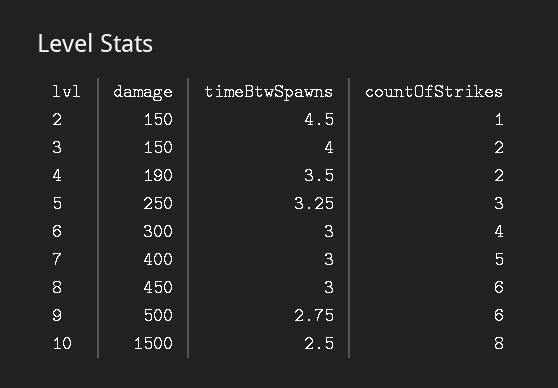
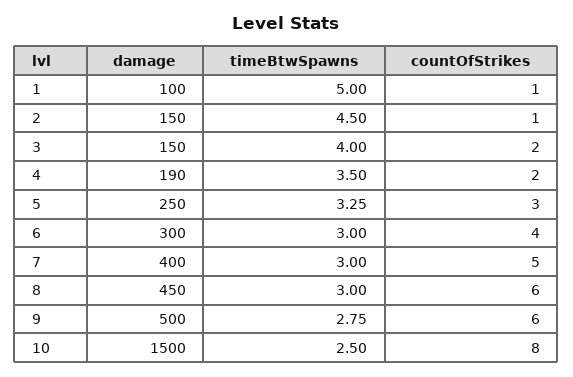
  {
    "damage": {
      "2": 150,
      "3": 150,
      "4": 190,
      "5": 250,
      "6": 300,
      "7": 400,
      "8": 450,
      "9": 500,
-     "10": 1500
+     "10": 1500,
+     "1": 100
    },
    "timeBtwSpawns": {
      "2": 4.5,
      "3": 4,
      "4": 3.5,
      "5": 3.25,
      "6": 3,
      "7": 3,
      "8": 3,
      "9": 2.75,
-     "10": 2.5
+     "10": 2.5,
+     "1": 5
    },
    "countOfStrikes": {
      "2": 1,
      "3": 2,
      "4": 2,
      "5": 3,
      "6": 4,
      "7": 5,
      "8": 6,
      "9": 6,
-     "10": 8
+     "10": 8,
+     "1": 1
    }
  }

